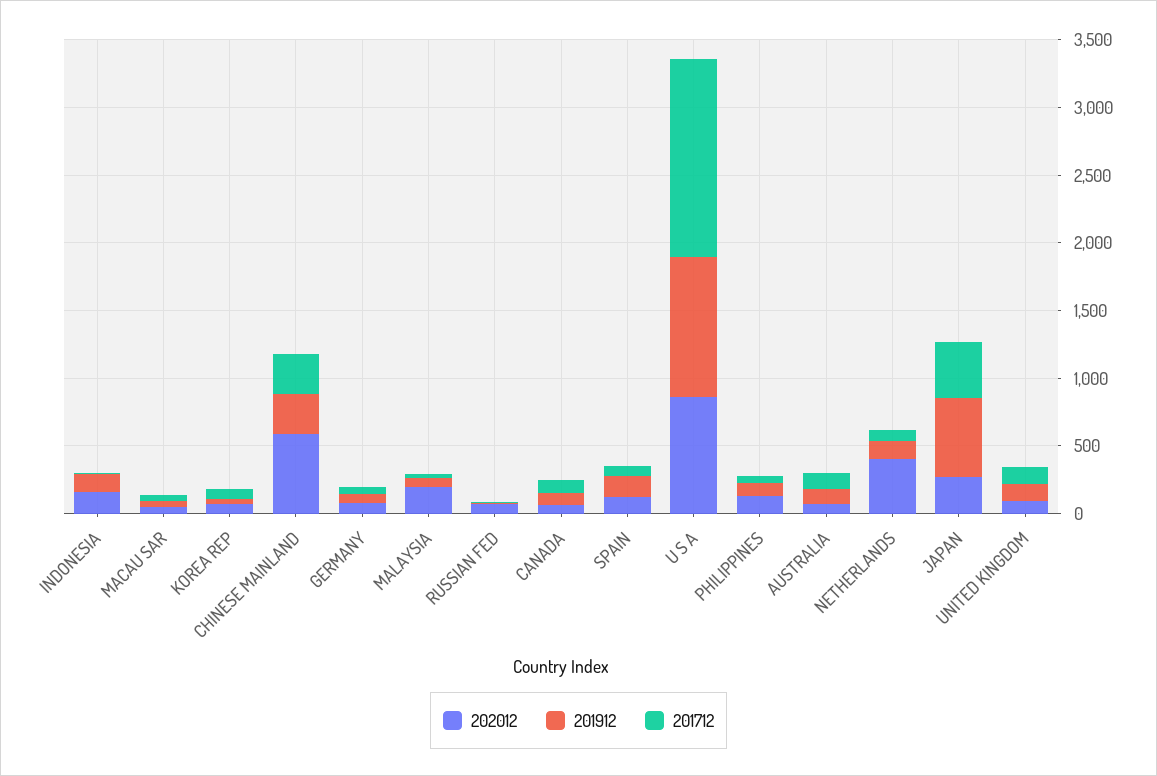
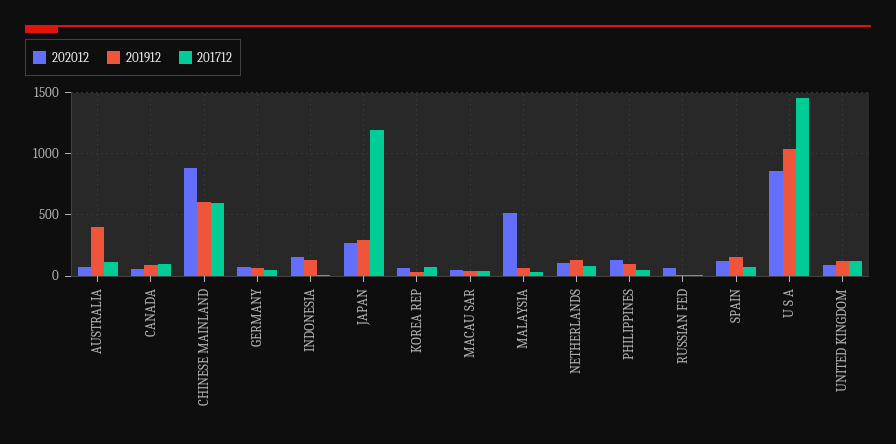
  {
    "202012": {
      "INDONESIA": 150,
      "MACAU SAR": 50,
      "KOREA REP": 50,
-     "CHINESE MAINLAND": 600,
+     "CHINESE MAINLAND": 900,
      "GERMANY": 100,
-     "MALAYSIA": 200,
+     "MALAYSIA": 500,
      "RUSSIAN FED": 50,
      "CANADA": 50,
      "SPAIN": 100,
      "U S A": 850,
      "PHILIPPINES": 150,
      "AUSTRALIA": 50,
-     "NETHERLANDS": 400,
+     "NETHERLANDS": 100,
      "JAPAN": 250,
      "UNITED KINGDOM": 100
    },
    "201912": {
      "INDONESIA": 150,
      "MACAU SAR": 50,
      "KOREA REP": 50,
-     "CHINESE MAINLAND": 300,
+     "CHINESE MAINLAND": 600,
      "GERMANY": 50,
      "MALAYSIA": 50,
      "RUSSIAN FED": 0,
      "CANADA": 100,
      "SPAIN": 150,
      "U S A": 1050,
      "PHILIPPINES": 100,
-     "AUSTRALIA": 100,
+     "AUSTRALIA": 400,
      "NETHERLANDS": 150,
-     "JAPAN": 600,
+     "JAPAN": 300,
      "UNITED KINGDOM": 150
    },
    "201712": {
      "INDONESIA": 0,
      "MACAU SAR": 50,
      "KOREA REP": 100,
-     "CHINESE MAINLAND": 300,
+     "CHINESE MAINLAND": 600,
      "GERMANY": 50,
      "MALAYSIA": 50,
      "RUSSIAN FED": 0,
      "CANADA": 100,
      "SPAIN": 100,
      "U S A": 1450,
      "PHILIPPINES": 50,
      "AUSTRALIA": 100,
      "NETHERLANDS": 100,
-     "JAPAN": 400,
+     "JAPAN": 1200,
      "UNITED KINGDOM": 100
    }
  }

